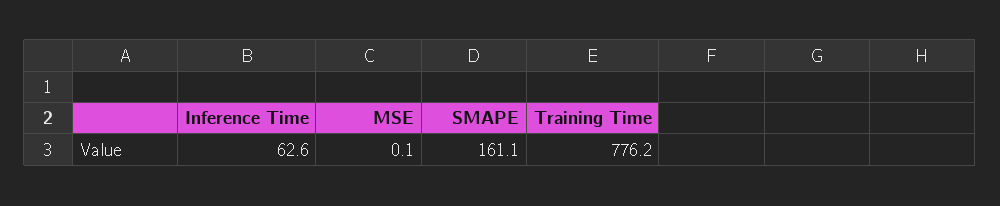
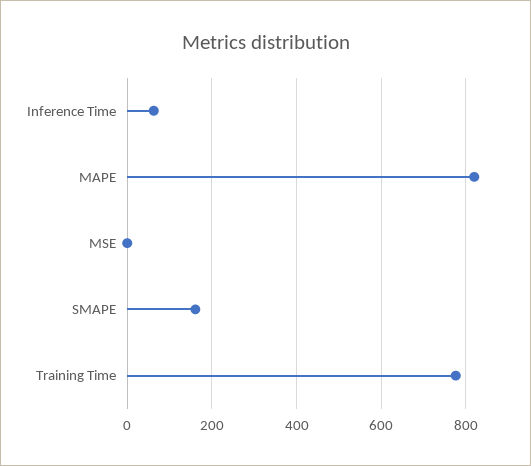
  {
    "Inference Time": 62.6,
    "MSE": 0.1,
    "SMAPE": 161.1,
-   "Training Time": 776.2
+   "Training Time": 776.2,
+   "MAPE": 820
  }

